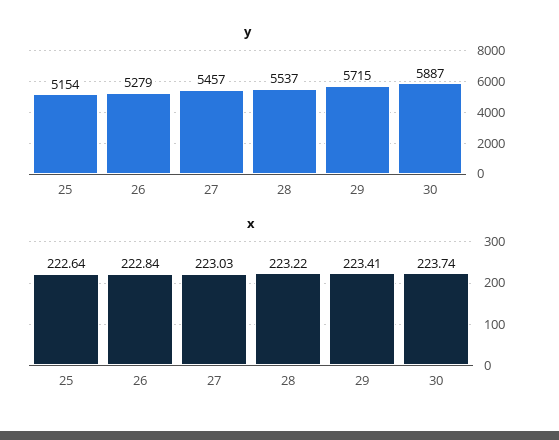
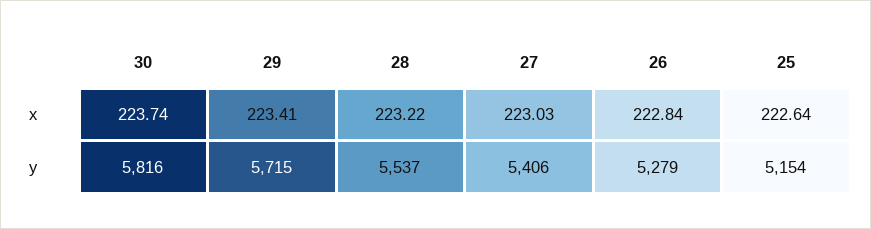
  {
    "y": {
      "25": 5154,
      "26": 5279,
-     "27": 5457,
+     "27": 5406,
      "28": 5537,
      "29": 5715,
-     "30": 5887
+     "30": 5816
    },
    "x": {
      "25": 222.64,
      "26": 222.84,
      "27": 223.03,
      "28": 223.22,
      "29": 223.41,
      "30": 223.74
    }
  }

